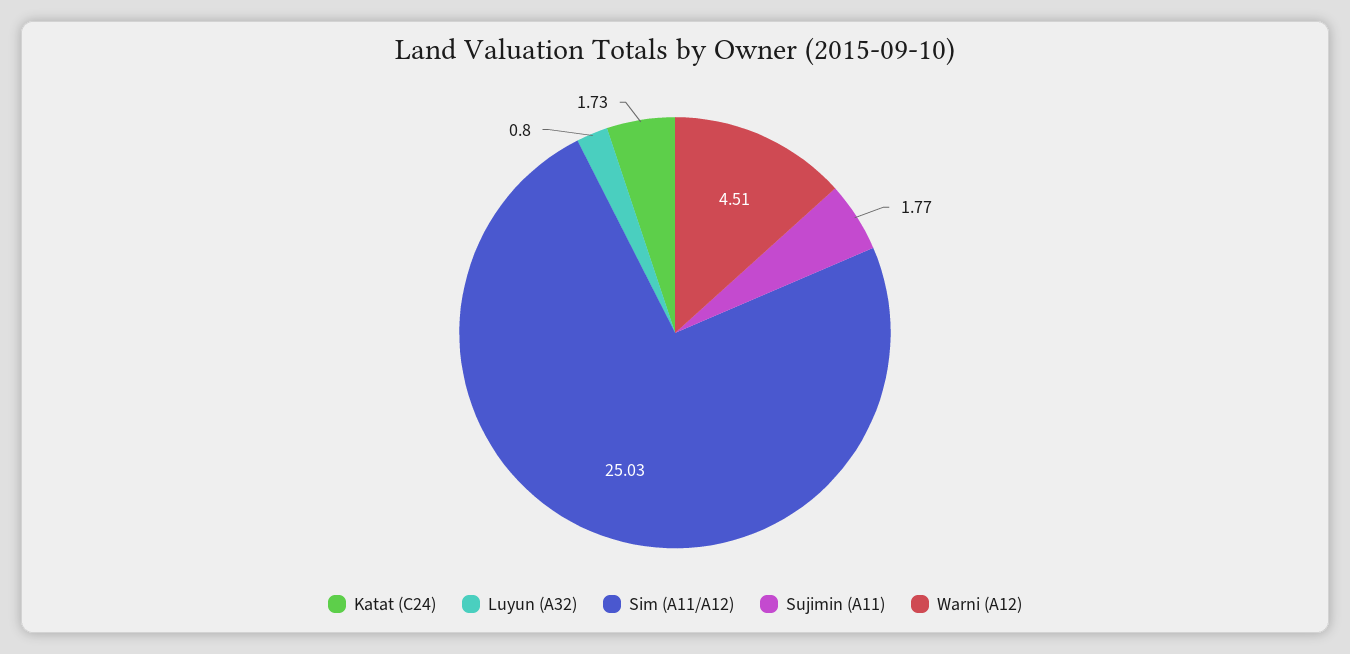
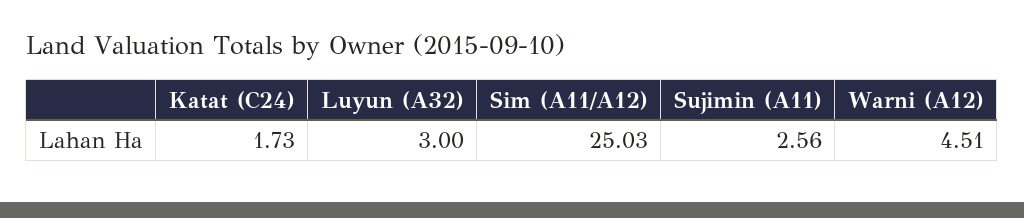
  {
    "Katat (C24)": 1.73,
-   "Luyun (A32)": 0.8,
+   "Luyun (A32)": 3,
    "Sim (A11/A12)": 25.03,
-   "Sujimin (A11)": 1.77,
+   "Sujimin (A11)": 2.56,
    "Warni (A12)": 4.51
  }

